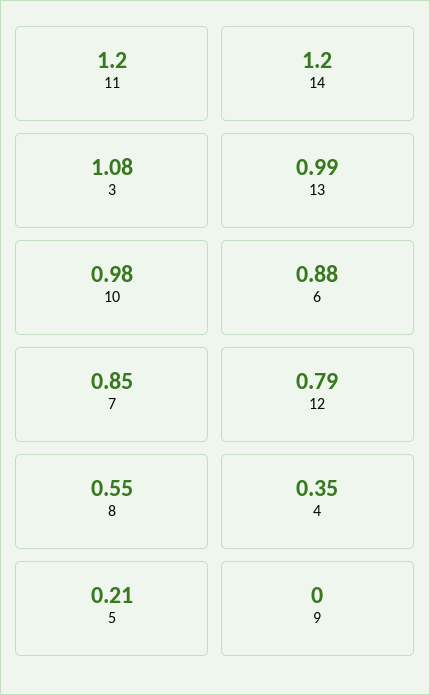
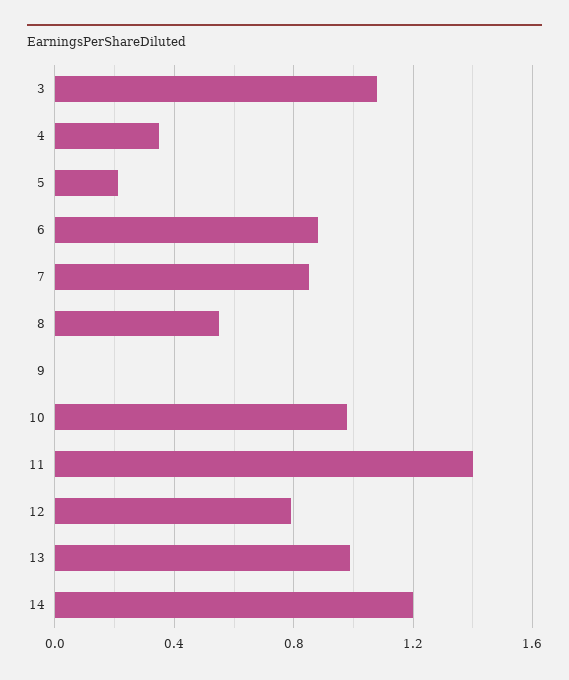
  {
-   "11": 1.2,
+   "11": 1.4,
    "14": 1.2,
    "3": 1.08,
    "13": 0.99,
    "10": 0.98,
    "6": 0.88,
    "7": 0.85,
    "12": 0.79,
    "8": 0.55,
    "4": 0.35,
    "5": 0.21,
    "9": 0
  }

